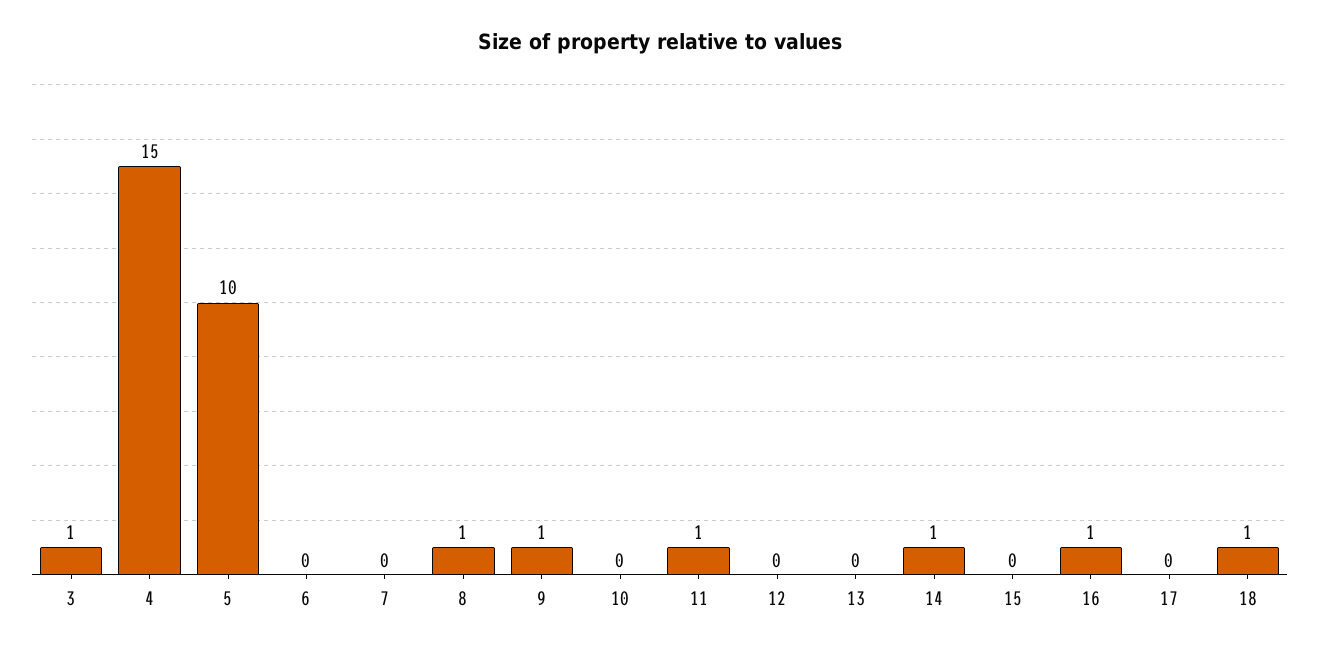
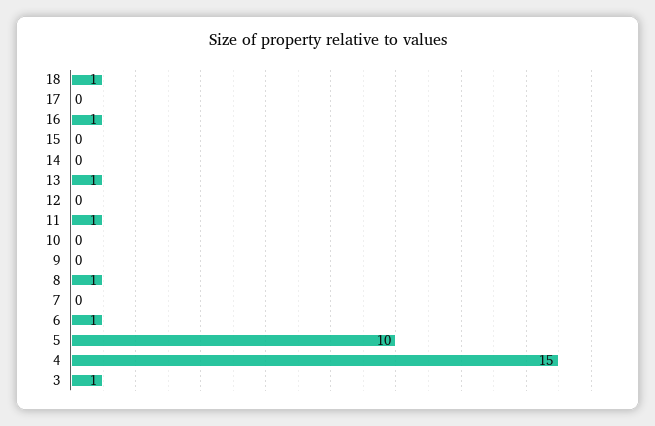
  {
    "3": 1,
    "4": 15,
    "5": 10,
-   "6": 0,
+   "6": 1,
    "7": 0,
    "8": 1,
-   "9": 1,
+   "9": 0,
    "10": 0,
    "11": 1,
    "12": 0,
-   "13": 0,
+   "13": 1,
-   "14": 1,
+   "14": 0,
    "15": 0,
    "16": 1,
    "17": 0,
    "18": 1
  }

